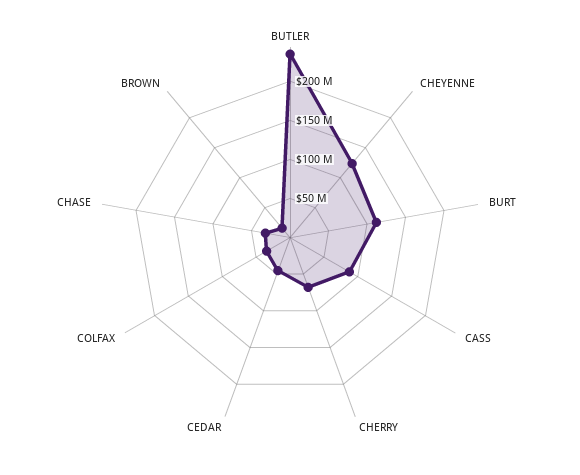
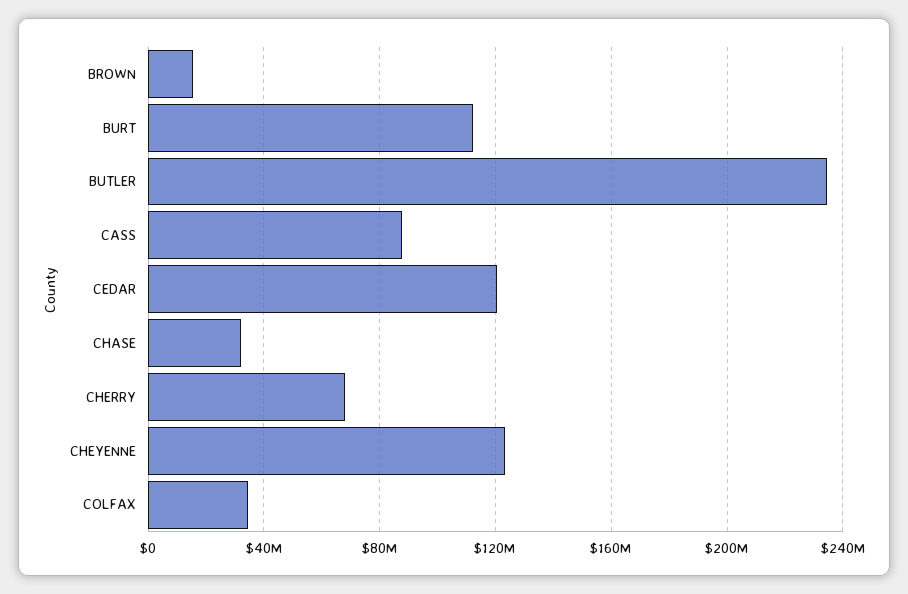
  {
    "BUTLER": 235000000,
    "CHEYENNE": 125000000,
    "BURT": 110000000,
    "CASS": 90000000,
    "CHERRY": 70000000,
-   "CEDAR": 50000000,
+   "CEDAR": 120000000,
    "COLFAX": 35000000,
    "CHASE": 30000000,
    "BROWN": 15000000
  }

